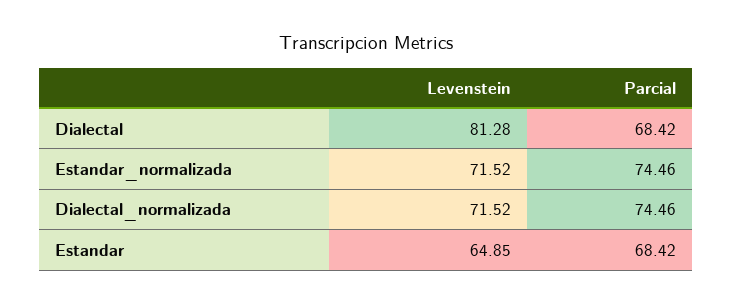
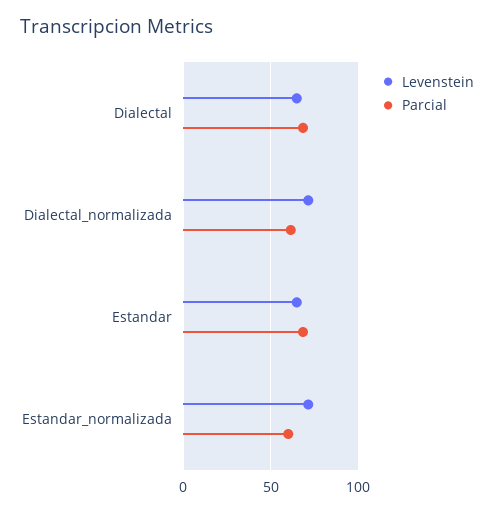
  {
    "Levenstein": {
-     "Dialectal": 81.28,
+     "Dialectal": 65,
      "Estandar_normalizada": 71.52,
      "Dialectal_normalizada": 71.52,
      "Estandar": 64.85
    },
    "Parcial": {
      "Dialectal": 68.42,
-     "Estandar_normalizada": 74.46,
+     "Estandar_normalizada": 60,
-     "Dialectal_normalizada": 74.46,
+     "Dialectal_normalizada": 60,
      "Estandar": 68.42
    }
  }

